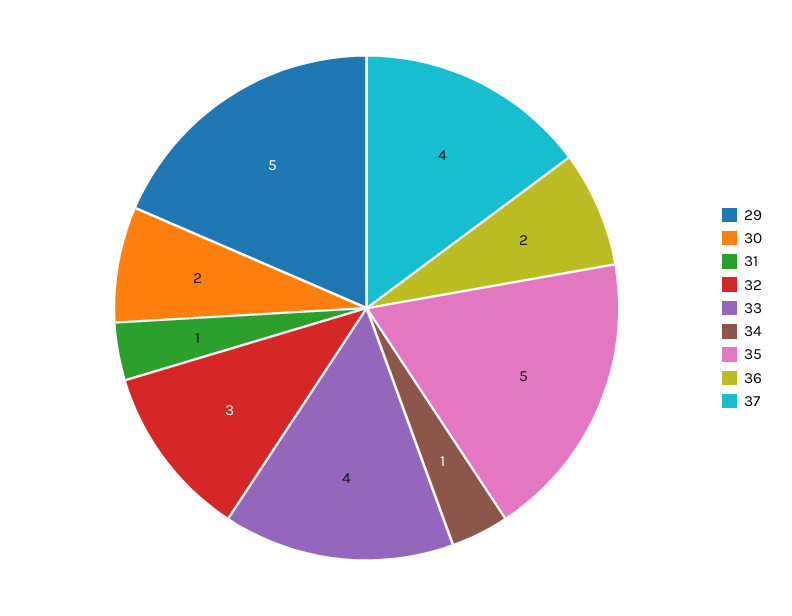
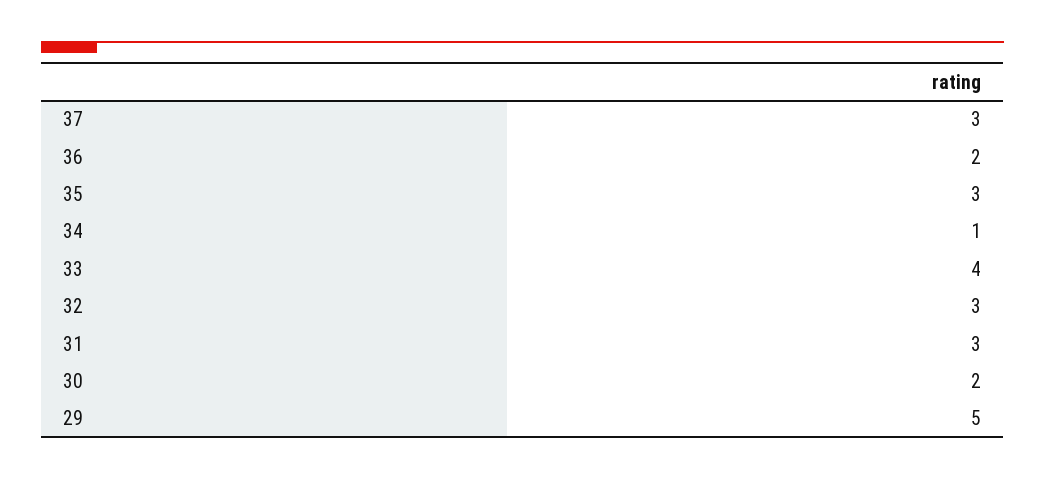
  {
    "29": 5,
    "30": 2,
-   "31": 1,
+   "31": 3,
    "32": 3,
    "33": 4,
    "34": 1,
-   "35": 5,
+   "35": 3,
    "36": 2,
-   "37": 4
+   "37": 3
  }

